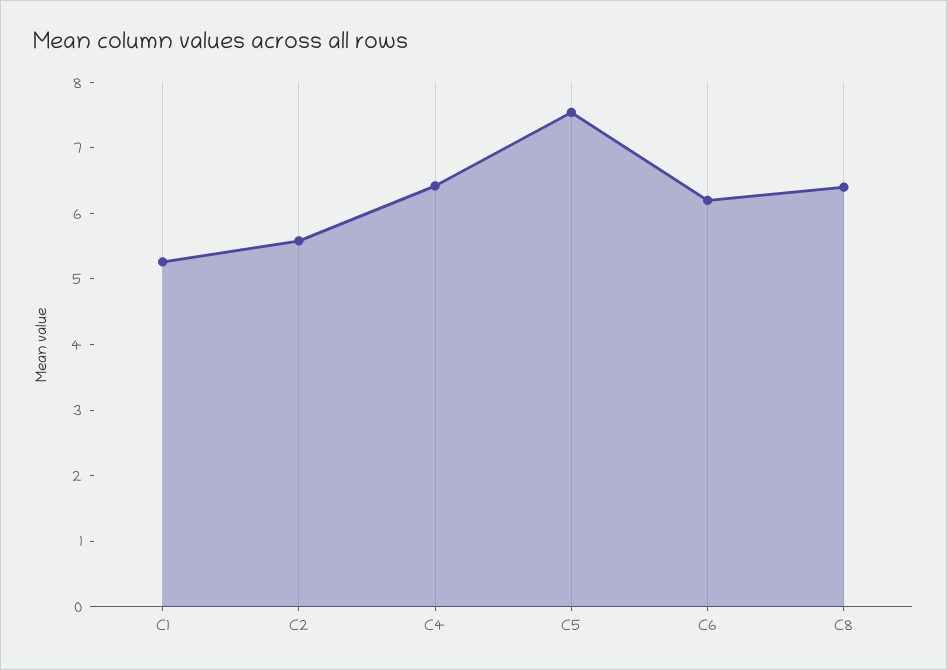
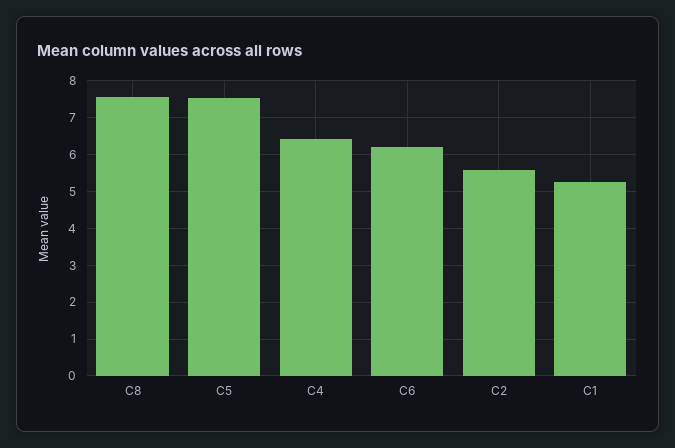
  {
    "C1": 5.2,
    "C2": 5.6,
    "C4": 6.4,
    "C5": 7.6,
    "C6": 6.2,
-   "C8": 6.4
+   "C8": 7.6
  }

